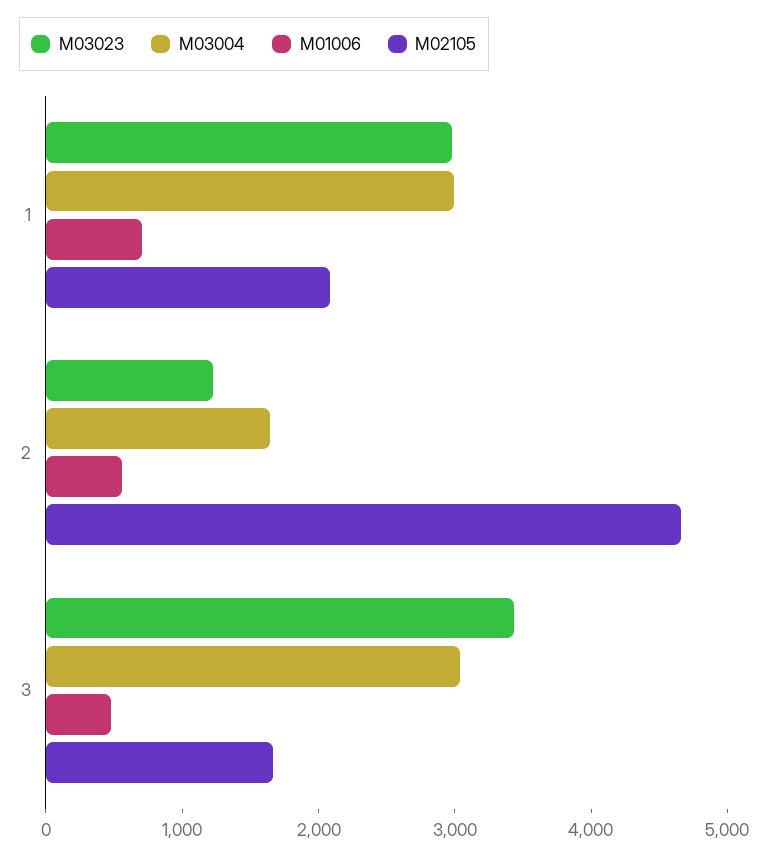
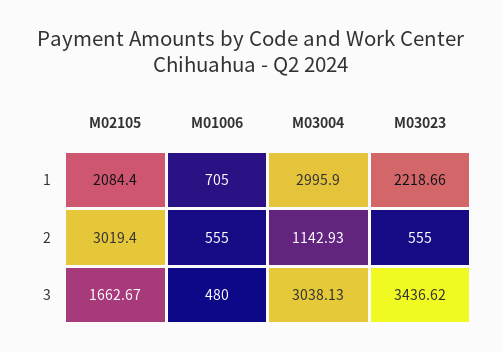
  {
    "M03023": {
-     "1": 3000,
+     "1": 2218.66,
-     "2": 1200,
+     "2": 555,
      "3": 3436.62
    },
    "M03004": {
      "1": 2995.9,
-     "2": 1600,
+     "2": 1142.93,
      "3": 3038.13
    },
    "M01006": {
      "1": 705,
      "2": 555,
      "3": 480
    },
    "M02105": {
      "1": 2084.4,
-     "2": 4600,
+     "2": 3019.4,
      "3": 1662.67
    }
  }

